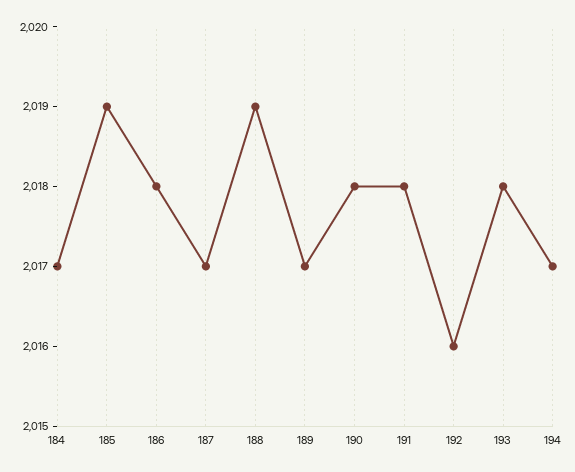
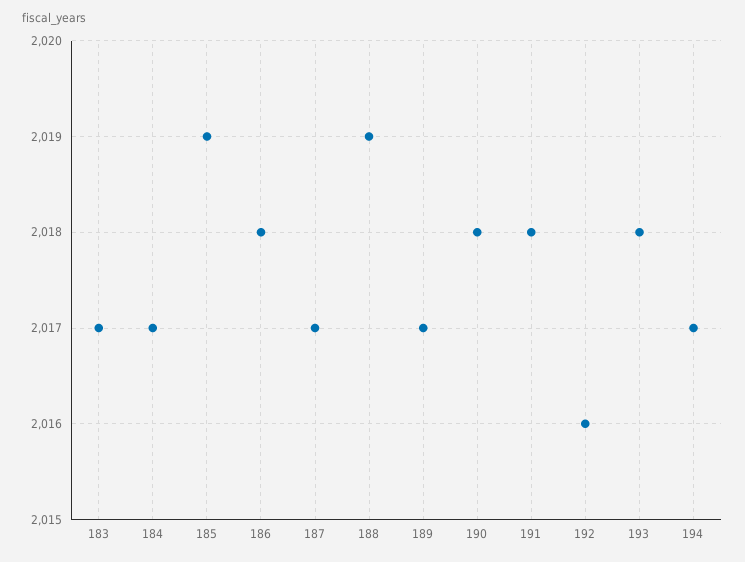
  {
    "184": 2017,
    "185": 2019,
    "186": 2018,
    "187": 2017,
    "188": 2019,
    "189": 2017,
    "190": 2018,
    "191": 2018,
    "192": 2016,
    "193": 2018,
-   "194": 2017
+   "194": 2017,
+   "183": 2017
  }

